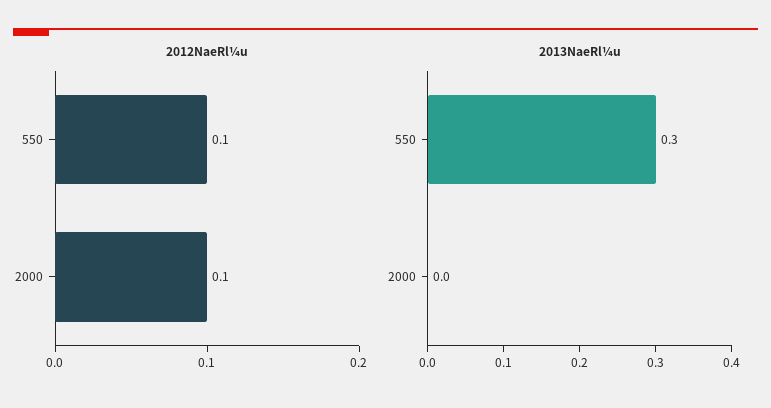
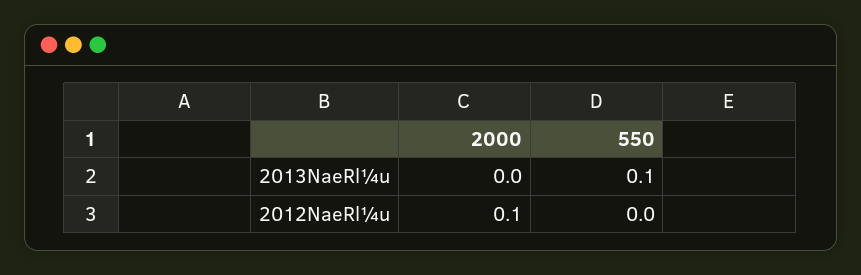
  {
    "2012NaeRl¼u": {
-     "550": 0.1,
+     "550": 0,
      "2000": 0.1
    },
    "2013NaeRl¼u": {
-     "550": 0.3,
+     "550": 0.1,
      "2000": 0
    }
  }

